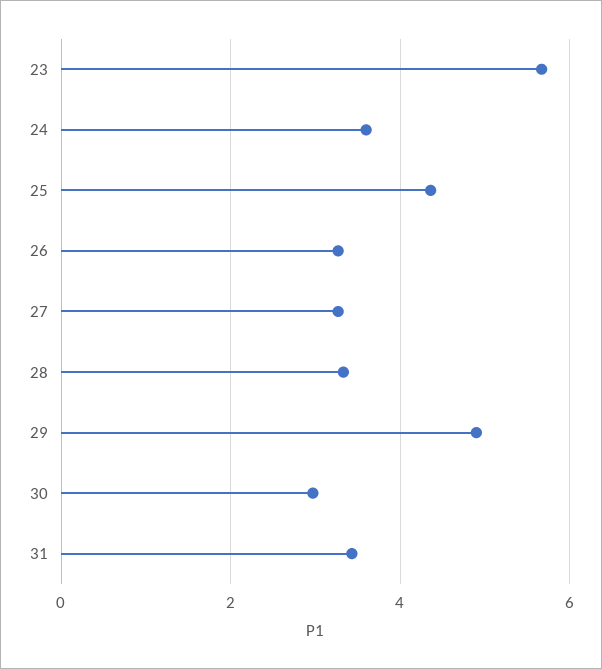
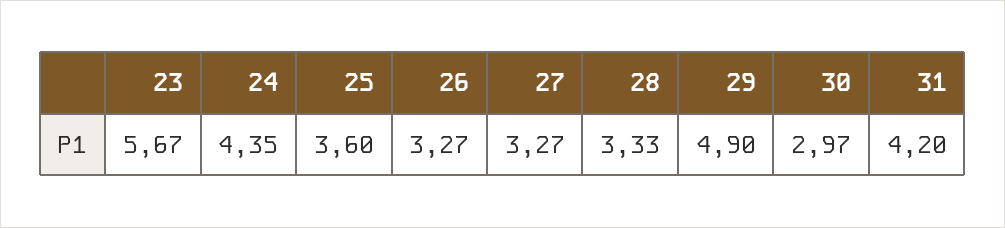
  {
    "23": 5.67,
-   "24": 3.6,
+   "24": 4.35,
-   "25": 4.4,
+   "25": 3.6,
    "26": 3.27,
    "27": 3.27,
    "28": 3.33,
    "29": 4.9,
    "30": 2.97,
-   "31": 3.4
+   "31": 4.2
  }

